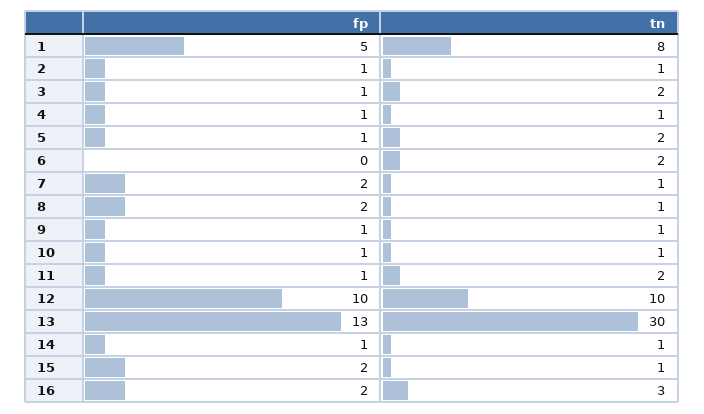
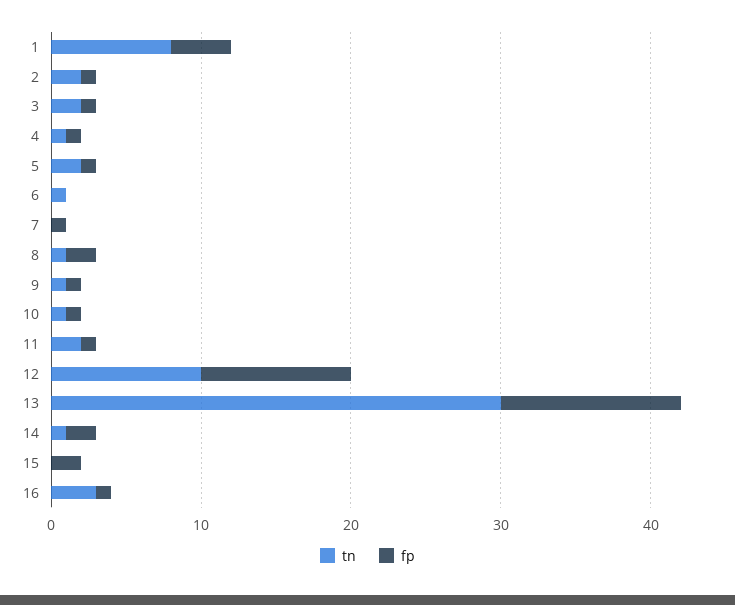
  {
    "fp": {
-     "1": 5,
+     "1": 4,
      "2": 1,
      "3": 1,
      "4": 1,
      "5": 1,
      "6": 0,
-     "7": 2,
+     "7": 1,
      "8": 2,
      "9": 1,
      "10": 1,
      "11": 1,
      "12": 10,
-     "13": 13,
+     "13": 12,
-     "14": 1,
+     "14": 2,
      "15": 2,
-     "16": 2
+     "16": 1
    },
    "tn": {
      "1": 8,
-     "2": 1,
+     "2": 2,
      "3": 2,
      "4": 1,
      "5": 2,
-     "6": 2,
+     "6": 1,
-     "7": 1,
+     "7": 0,
      "8": 1,
      "9": 1,
      "10": 1,
      "11": 2,
      "12": 10,
      "13": 30,
      "14": 1,
-     "15": 1,
+     "15": 0,
      "16": 3
    }
  }

